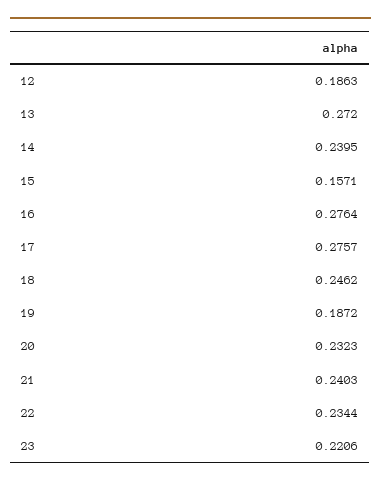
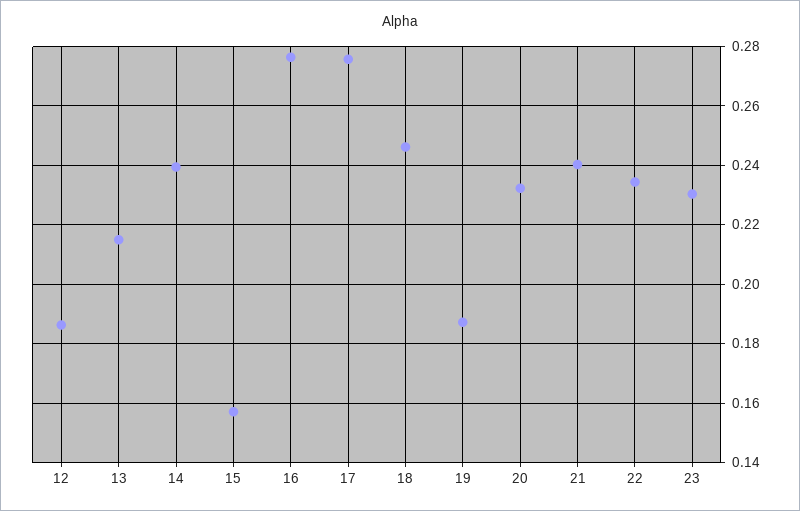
  {
    "12": 0.1863,
-   "13": 0.272,
+   "13": 0.215,
    "14": 0.2395,
    "15": 0.1571,
    "16": 0.2764,
    "17": 0.2757,
    "18": 0.2462,
    "19": 0.1872,
    "20": 0.2323,
    "21": 0.2403,
    "22": 0.2344,
-   "23": 0.2206
+   "23": 0.23
  }

